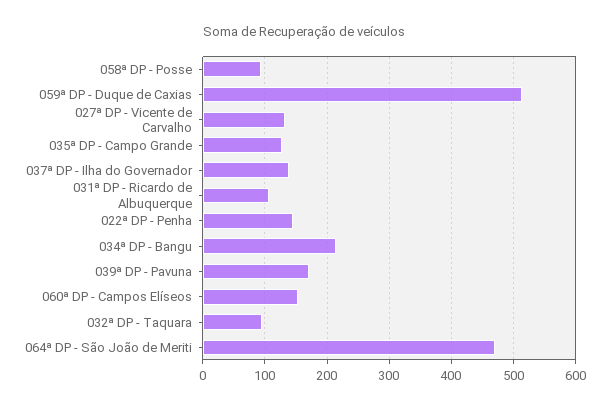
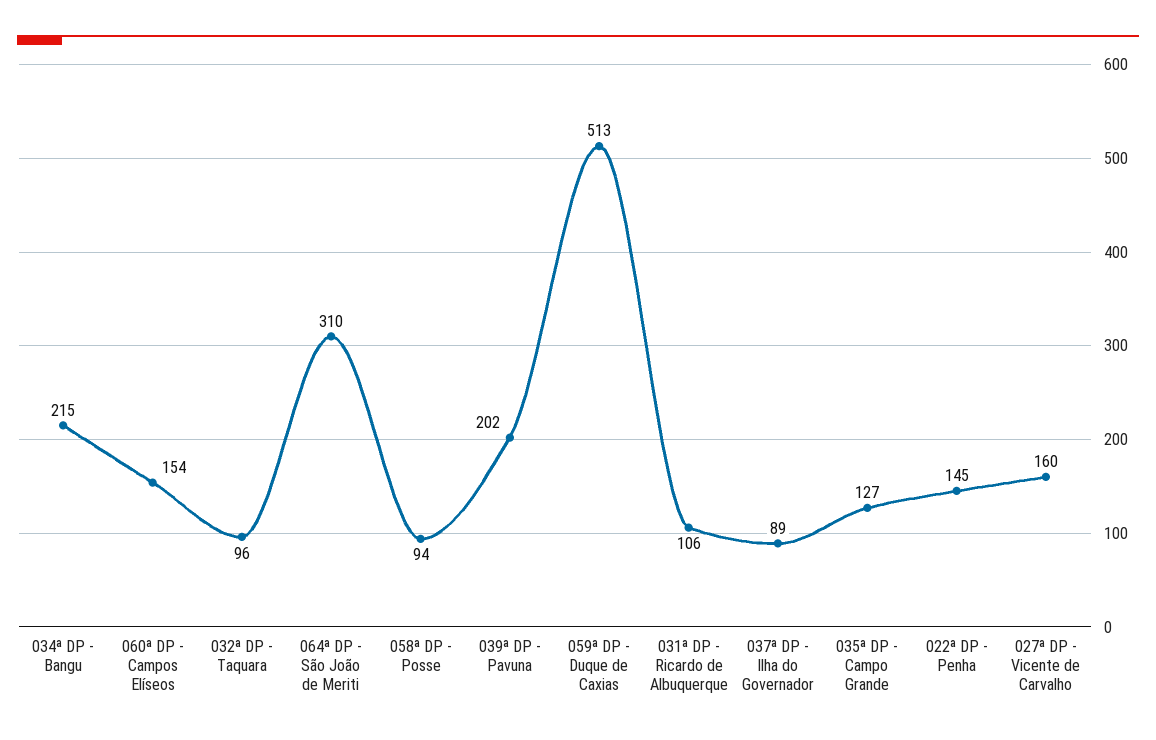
  {
    "058ª DP - Posse": 94,
    "059ª DP - Duque de Caxias": 513,
-   "027ª DP - Vicente de Carvalho": 130,
+   "027ª DP - Vicente de Carvalho": 160,
    "035ª DP - Campo Grande": 127,
-   "037ª DP - Ilha do Governador": 140,
+   "037ª DP - Ilha do Governador": 89,
    "031ª DP - Ricardo de Albuquerque": 106,
    "022ª DP - Penha": 145,
    "034ª DP - Bangu": 215,
-   "039ª DP - Pavuna": 170,
+   "039ª DP - Pavuna": 202,
    "060ª DP - Campos Elíseos": 154,
    "032ª DP - Taquara": 96,
-   "064ª DP - São João de Meriti": 470
+   "064ª DP - São João de Meriti": 310
  }

